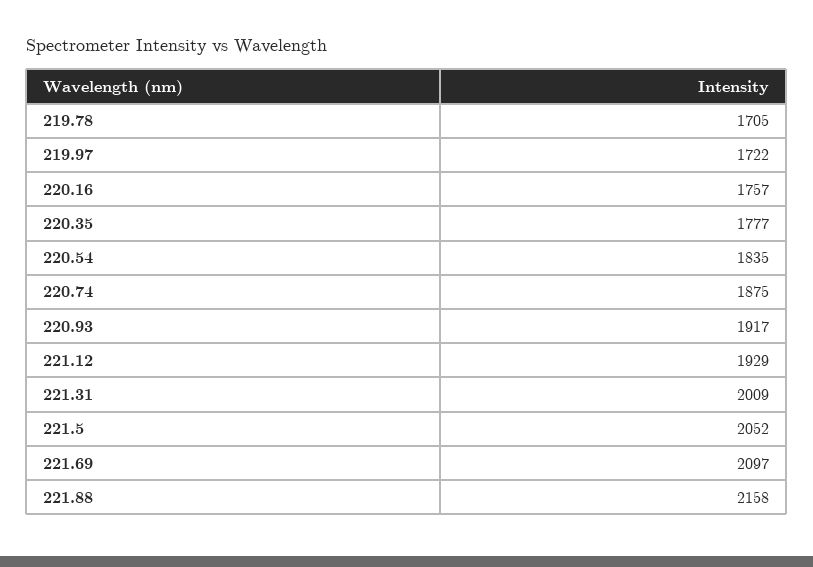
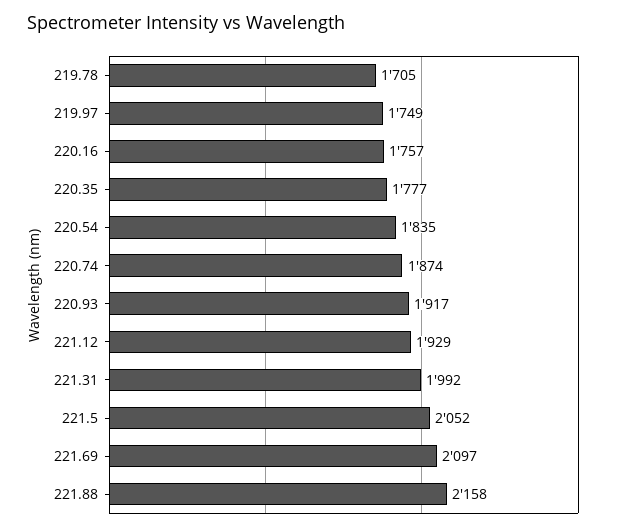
  {
    "219.78": 1705,
-   "219.97": 1722,
+   "219.97": 1749,
    "220.16": 1757,
    "220.35": 1777,
    "220.54": 1835,
-   "220.74": 1875,
+   "220.74": 1874,
    "220.93": 1917,
    "221.12": 1929,
-   "221.31": 2009,
+   "221.31": 1992,
    "221.5": 2052,
    "221.69": 2097,
    "221.88": 2158
  }

